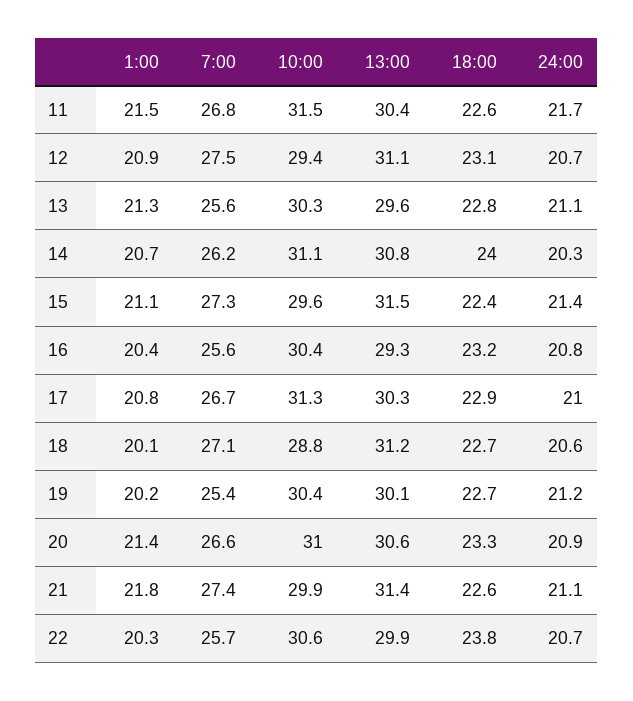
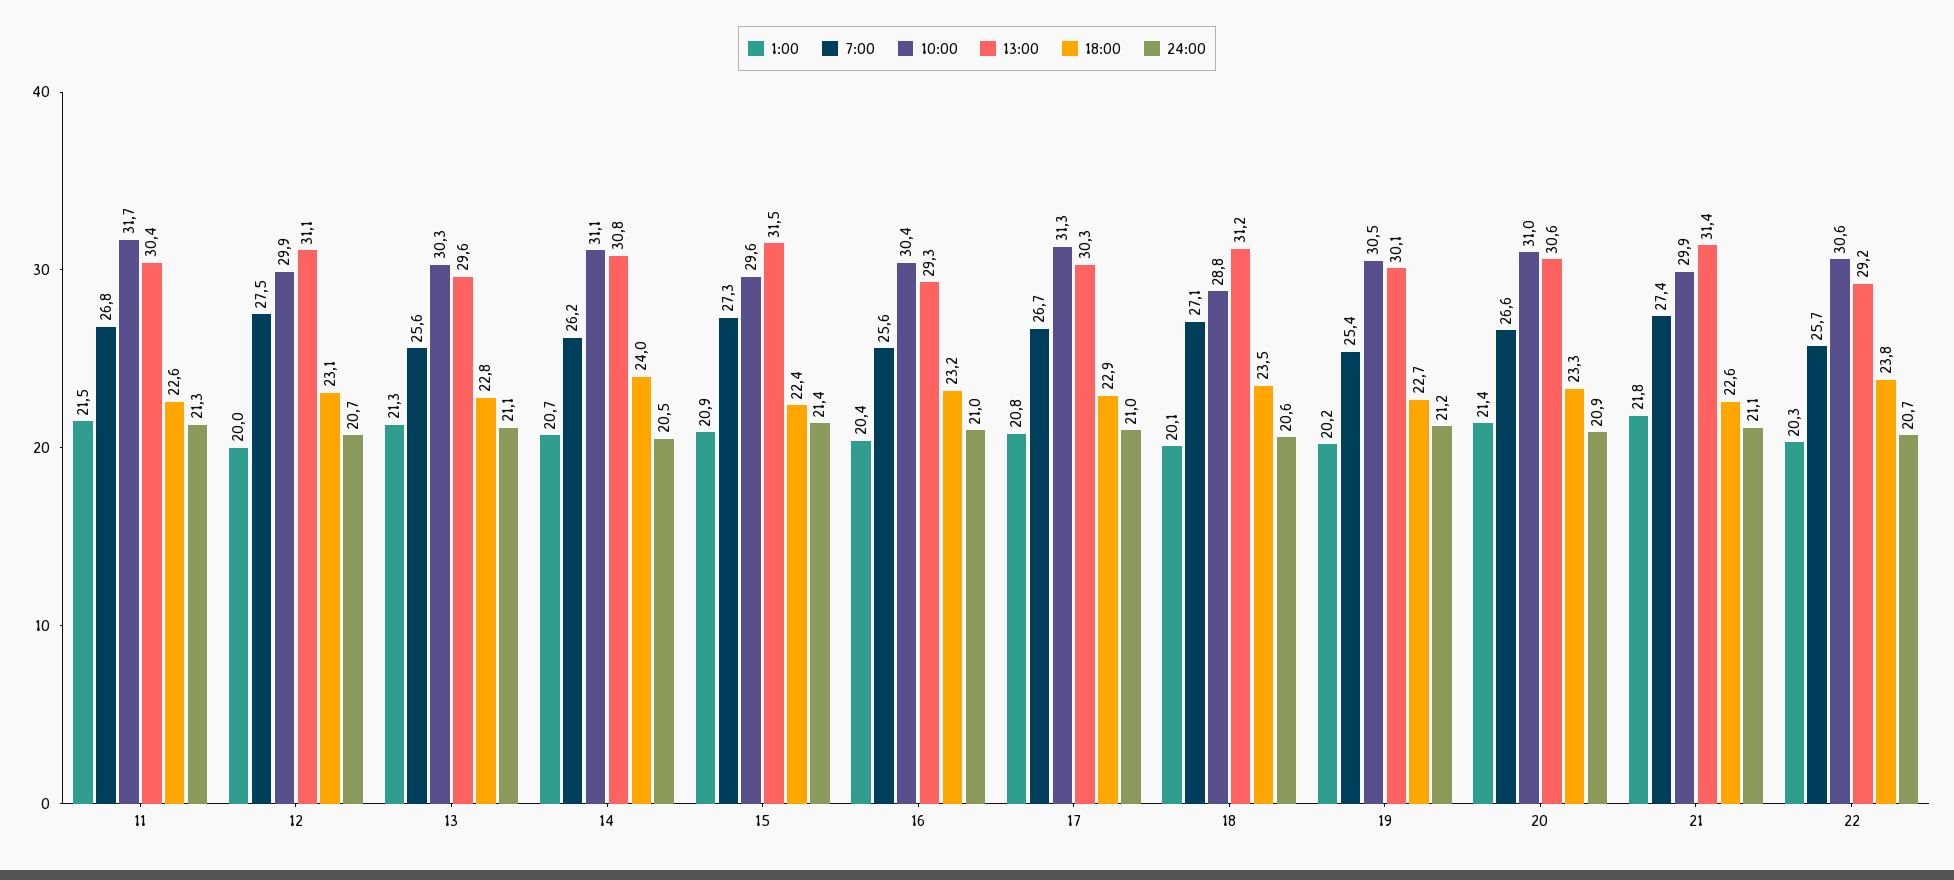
  {
    "1:00": {
      "11": 21.5,
-     "12": 20.9,
+     "12": 20,
      "13": 21.3,
      "14": 20.7,
-     "15": 21.1,
+     "15": 20.9,
      "16": 20.4,
      "17": 20.8,
      "18": 20.1,
      "19": 20.2,
      "20": 21.4,
      "21": 21.8,
      "22": 20.3
    },
    "7:00": {
      "11": 26.8,
      "12": 27.5,
      "13": 25.6,
      "14": 26.2,
      "15": 27.3,
      "16": 25.6,
      "17": 26.7,
      "18": 27.1,
      "19": 25.4,
      "20": 26.6,
      "21": 27.4,
      "22": 25.7
    },
    "10:00": {
-     "11": 31.5,
+     "11": 31.7,
-     "12": 29.4,
+     "12": 29.9,
      "13": 30.3,
      "14": 31.1,
      "15": 29.6,
      "16": 30.4,
      "17": 31.3,
      "18": 28.8,
-     "19": 30.4,
+     "19": 30.5,
      "20": 31,
      "21": 29.9,
      "22": 30.6
    },
    "13:00": {
      "11": 30.4,
      "12": 31.1,
      "13": 29.6,
      "14": 30.8,
      "15": 31.5,
      "16": 29.3,
      "17": 30.3,
      "18": 31.2,
      "19": 30.1,
      "20": 30.6,
      "21": 31.4,
-     "22": 29.9
+     "22": 29.2
    },
    "18:00": {
      "11": 22.6,
      "12": 23.1,
      "13": 22.8,
      "14": 24,
      "15": 22.4,
      "16": 23.2,
      "17": 22.9,
-     "18": 22.7,
+     "18": 23.5,
      "19": 22.7,
      "20": 23.3,
      "21": 22.6,
      "22": 23.8
    },
    "24:00": {
-     "11": 21.7,
+     "11": 21.3,
      "12": 20.7,
      "13": 21.1,
-     "14": 20.3,
+     "14": 20.5,
      "15": 21.4,
-     "16": 20.8,
+     "16": 21,
      "17": 21,
      "18": 20.6,
      "19": 21.2,
      "20": 20.9,
      "21": 21.1,
      "22": 20.7
    }
  }

